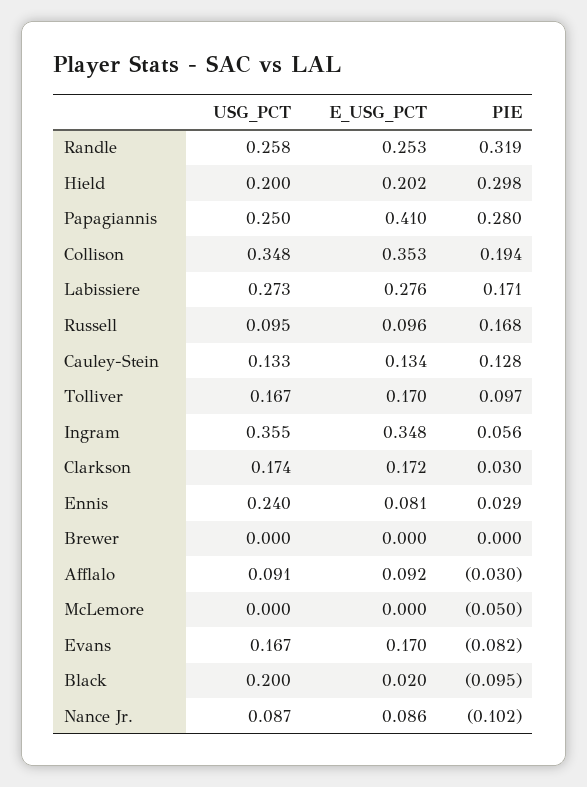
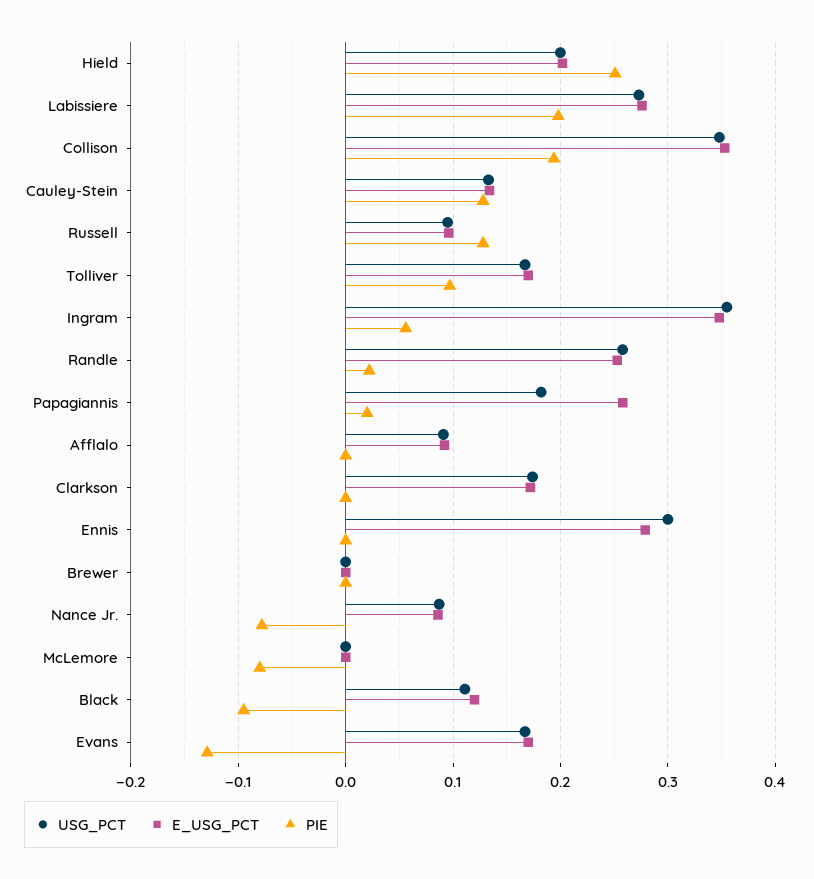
  {
    "USG_PCT": {
      "Randle": 0.258,
      "Hield": 0.2,
-     "Papagiannis": 0.25,
+     "Papagiannis": 0.18,
      "Collison": 0.348,
      "Labissiere": 0.273,
      "Russell": 0.095,
      "Cauley-Stein": 0.133,
      "Tolliver": 0.167,
      "Ingram": 0.355,
      "Clarkson": 0.174,
-     "Ennis": 0.24,
+     "Ennis": 0.3,
      "Brewer": 0,
      "Afflalo": 0.091,
      "McLemore": 0,
      "Evans": 0.167,
-     "Black": 0.2,
+     "Black": 0.11,
      "Nance Jr.": 0.087
    },
    "E_USG_PCT": {
      "Randle": 0.253,
      "Hield": 0.202,
-     "Papagiannis": 0.41,
+     "Papagiannis": 0.26,
      "Collison": 0.353,
      "Labissiere": 0.276,
      "Russell": 0.096,
      "Cauley-Stein": 0.134,
      "Tolliver": 0.17,
      "Ingram": 0.348,
      "Clarkson": 0.172,
-     "Ennis": 0.081,
+     "Ennis": 0.28,
      "Brewer": 0,
      "Afflalo": 0.092,
      "McLemore": 0,
      "Evans": 0.17,
-     "Black": 0.02,
+     "Black": 0.12,
      "Nance Jr.": 0.086
    },
    "PIE": {
-     "Randle": 0.319,
+     "Randle": 0.02,
-     "Hield": 0.298,
+     "Hield": 0.25,
-     "Papagiannis": 0.28,
+     "Papagiannis": 0.02,
      "Collison": 0.194,
-     "Labissiere": 0.171,
+     "Labissiere": 0.2,
-     "Russell": 0.168,
+     "Russell": 0.13,
      "Cauley-Stein": 0.128,
      "Tolliver": 0.097,
      "Ingram": 0.056,
-     "Clarkson": 0.03,
+     "Clarkson": 0,
-     "Ennis": 0.029,
+     "Ennis": 0,
      "Brewer": 0,
-     "Afflalo": -0.03,
+     "Afflalo": 0,
-     "McLemore": -0.05,
+     "McLemore": -0.08,
-     "Evans": -0.082,
+     "Evans": -0.13,
      "Black": -0.095,
-     "Nance Jr.": -0.102
+     "Nance Jr.": -0.08
    }
  }

